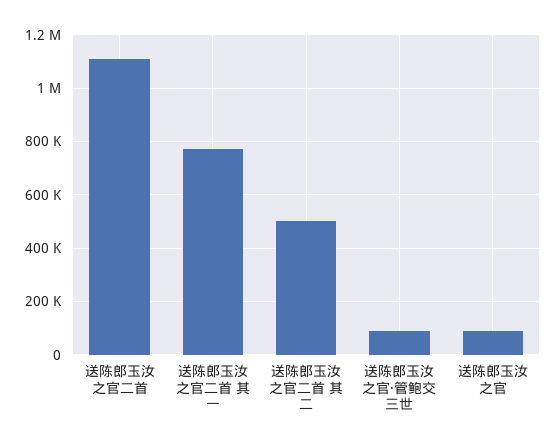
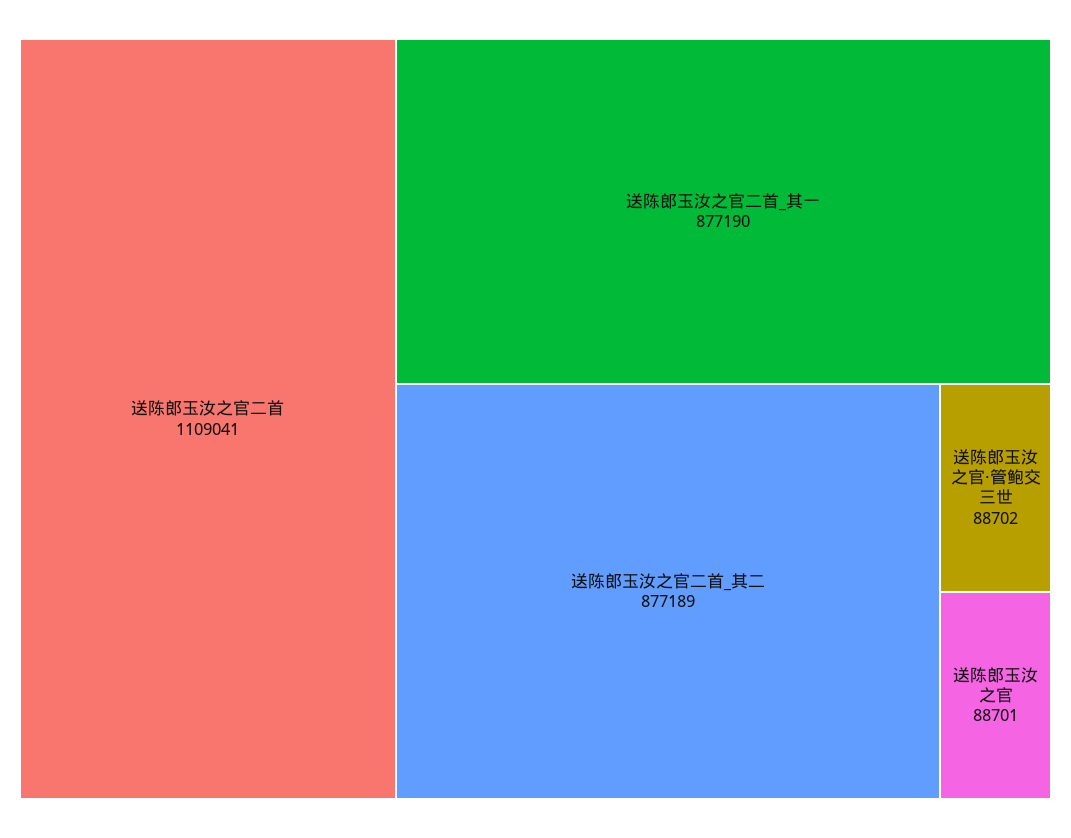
  {
    "送陈郎玉汝之官二首": 1109041,
-   "送陈郎玉汝之官二首 其一": 775000,
+   "送陈郎玉汝之官二首 其一": 877190,
-   "送陈郎玉汝之官二首 其二": 500000,
+   "送陈郎玉汝之官二首 其二": 877189,
    "送陈郎玉汝之官·管鲍交三世": 88702,
    "送陈郎玉汝之官": 88701
  }

